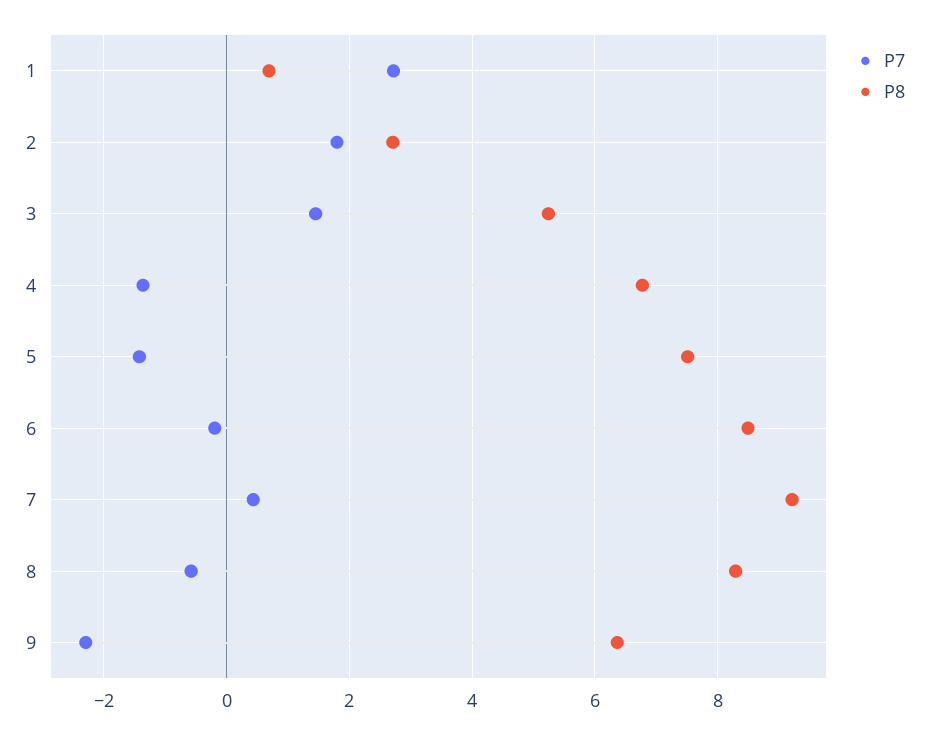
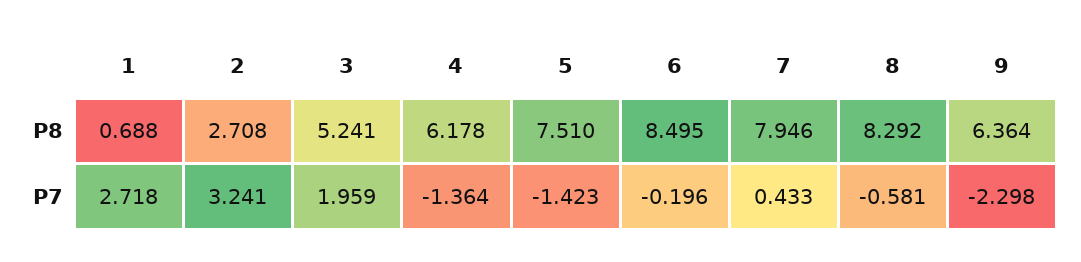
  {
    "P7": {
      "1": 2.718,
-     "2": 1.8,
+     "2": 3.241,
-     "3": 1.4,
+     "3": 1.959,
      "4": -1.364,
      "5": -1.423,
      "6": -0.196,
      "7": 0.433,
      "8": -0.581,
      "9": -2.298
    },
    "P8": {
      "1": 0.688,
      "2": 2.708,
      "3": 5.241,
-     "4": 6.8,
+     "4": 6.178,
      "5": 7.51,
      "6": 8.495,
-     "7": 9.2,
+     "7": 7.946,
      "8": 8.292,
      "9": 6.364
    }
  }

